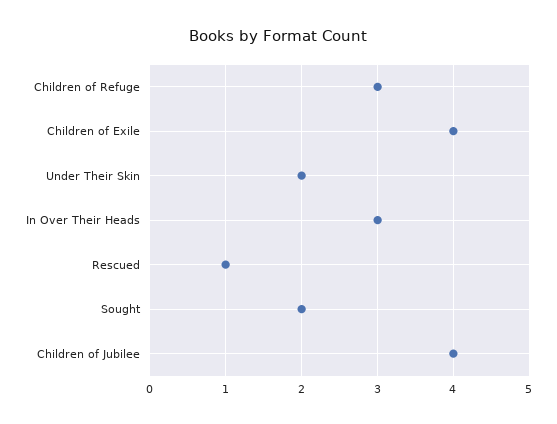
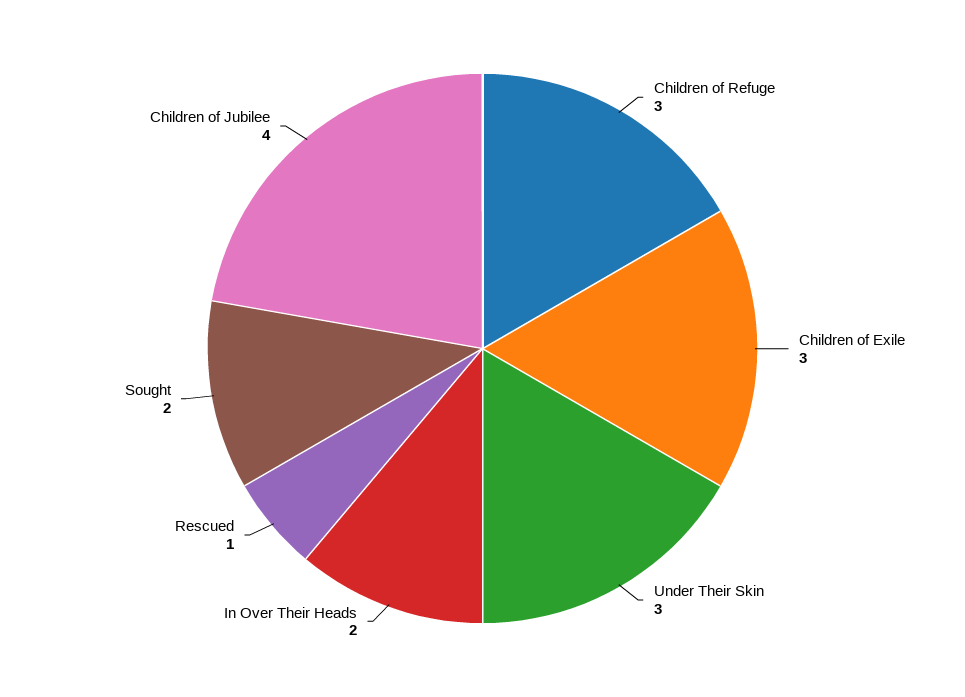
  {
    "Children of Refuge": 3,
-   "Children of Exile": 4,
+   "Children of Exile": 3,
-   "Under Their Skin": 2,
+   "Under Their Skin": 3,
-   "In Over Their Heads": 3,
+   "In Over Their Heads": 2,
    "Rescued": 1,
    "Sought": 2,
    "Children of Jubilee": 4
  }

